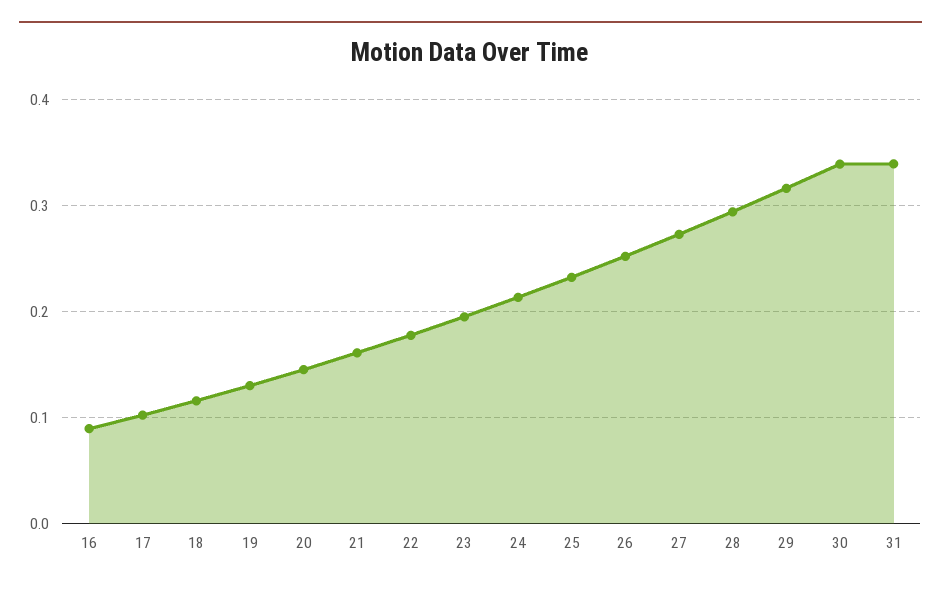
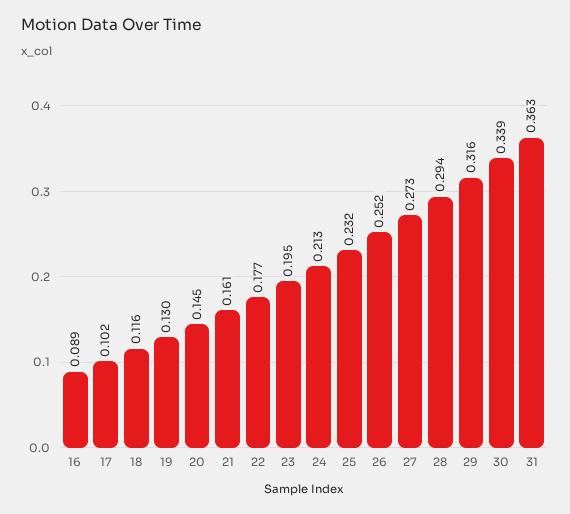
  {
    "16": 0.089,
    "17": 0.102,
    "18": 0.116,
    "19": 0.13,
    "20": 0.145,
    "21": 0.161,
    "22": 0.177,
    "23": 0.195,
    "24": 0.213,
    "25": 0.232,
    "26": 0.252,
    "27": 0.273,
    "28": 0.294,
    "29": 0.316,
    "30": 0.339,
-   "31": 0.34
+   "31": 0.363
  }

